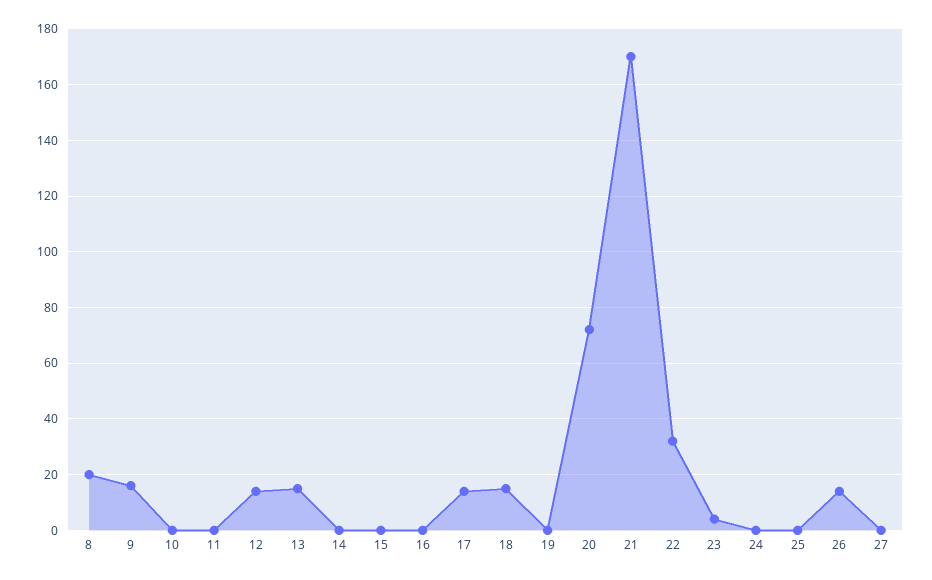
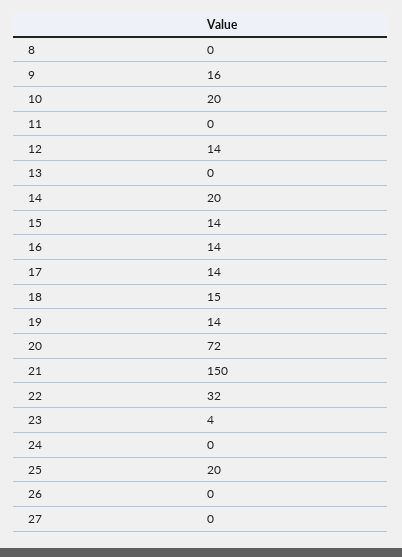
  {
-   "8": 20,
+   "8": 0,
    "9": 16,
-   "10": 0,
+   "10": 20,
    "11": 0,
    "12": 14,
-   "13": 15,
+   "13": 0,
-   "14": 0,
+   "14": 20,
-   "15": 0,
+   "15": 14,
-   "16": 0,
+   "16": 14,
    "17": 14,
    "18": 15,
-   "19": 0,
+   "19": 14,
    "20": 72,
-   "21": 170,
+   "21": 150,
    "22": 32,
    "23": 4,
    "24": 0,
-   "25": 0,
+   "25": 20,
-   "26": 15,
+   "26": 0,
    "27": 0
  }

